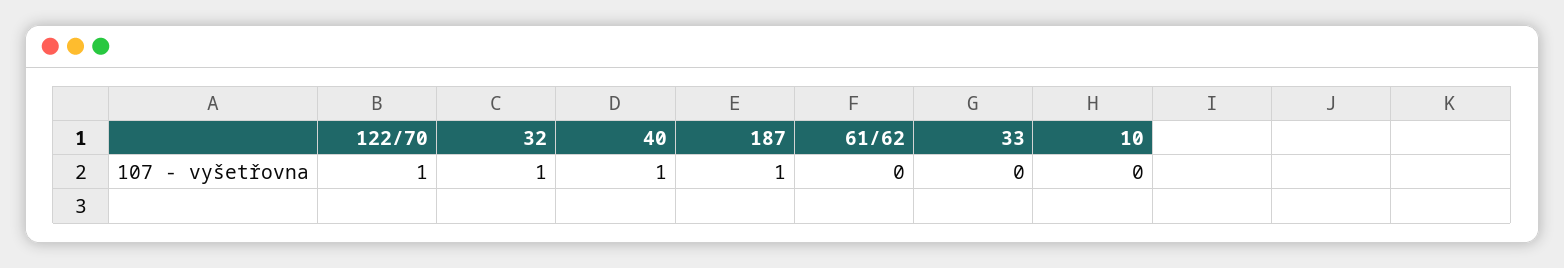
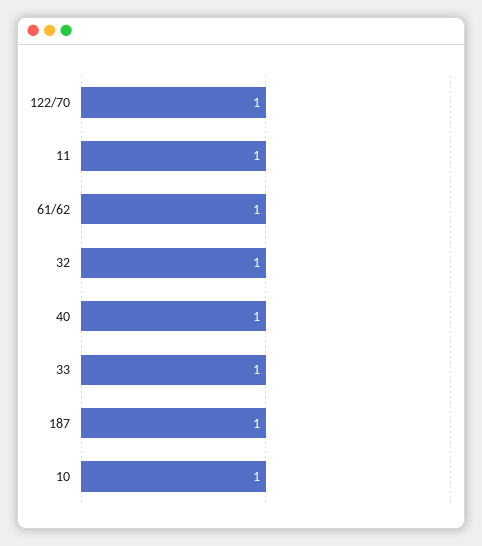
  {
    "122/70": 1,
    "32": 1,
    "40": 1,
    "187": 1,
-   "61/62": 0,
+   "61/62": 1,
-   "33": 0,
+   "33": 1,
-   "10": 0
+   "10": 1,
+   "11": 1
  }

